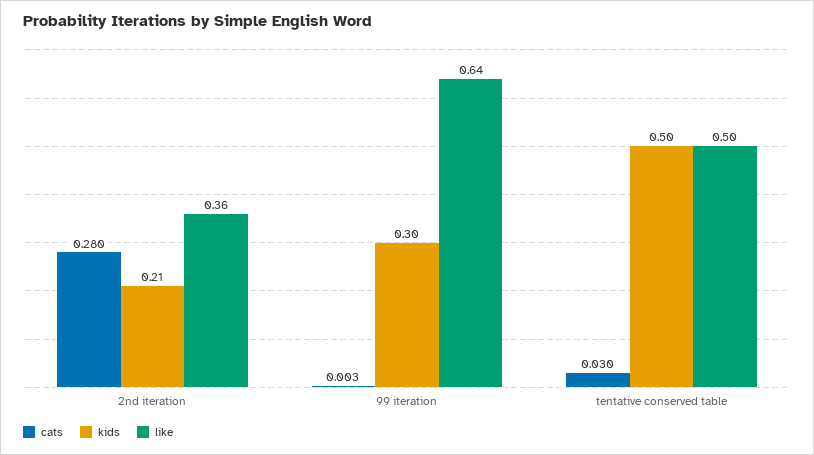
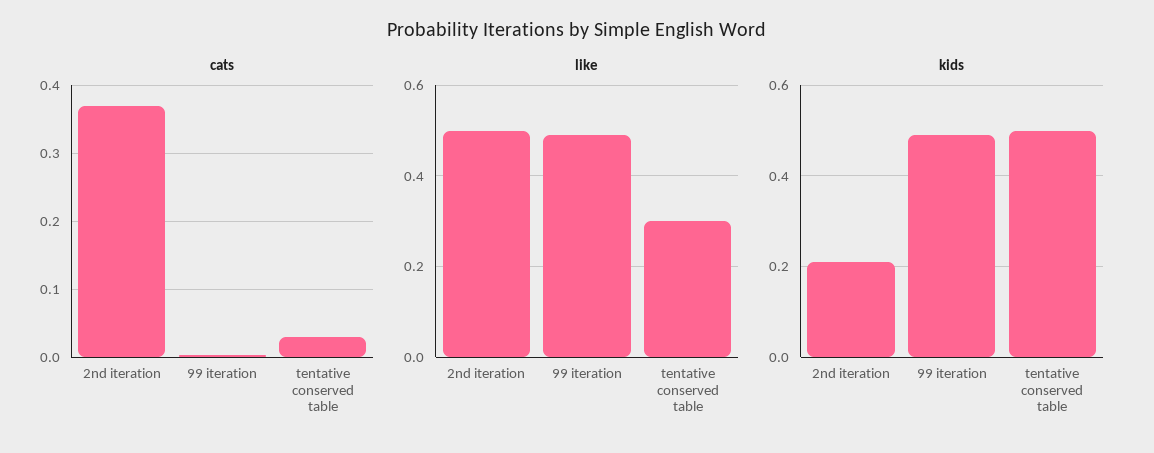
  {
    "cats": {
-     "2nd iteration": 0.28,
+     "2nd iteration": 0.37,
      "99 iteration": 0.003,
      "tentative conserved table": 0.03
    },
    "kids": {
      "2nd iteration": 0.21,
-     "99 iteration": 0.3,
+     "99 iteration": 0.5,
      "tentative conserved table": 0.5
    },
    "like": {
-     "2nd iteration": 0.36,
+     "2nd iteration": 0.5,
-     "99 iteration": 0.64,
+     "99 iteration": 0.5,
-     "tentative conserved table": 0.5
+     "tentative conserved table": 0.3
    }
  }

